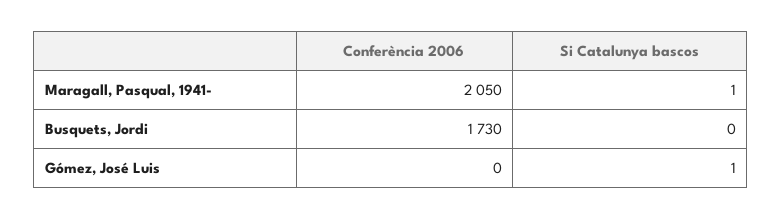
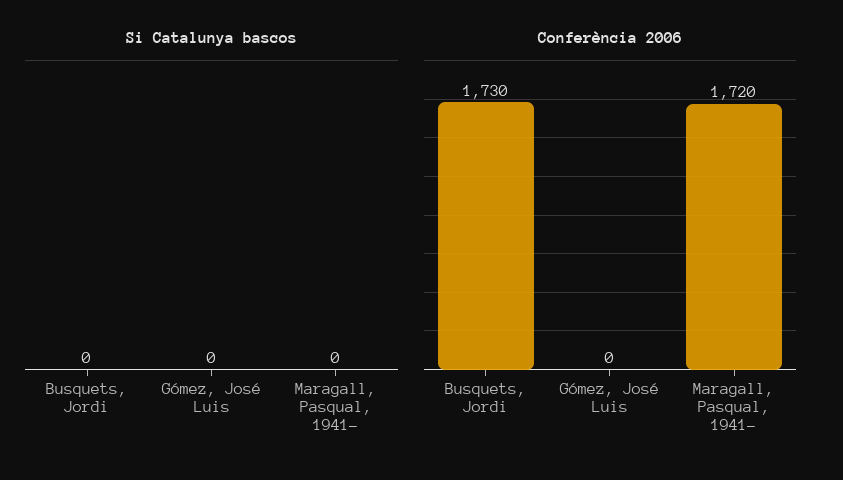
  {
    "Conferència 2006": {
-     "Maragall, Pasqual, 1941-": 2050,
+     "Maragall, Pasqual, 1941-": 1720,
      "Busquets, Jordi": 1730,
      "Gómez, José Luis": 0
    },
    "Si Catalunya bascos": {
-     "Maragall, Pasqual, 1941-": 1,
+     "Maragall, Pasqual, 1941-": 0,
      "Busquets, Jordi": 0,
-     "Gómez, José Luis": 1
+     "Gómez, José Luis": 0
    }
  }

